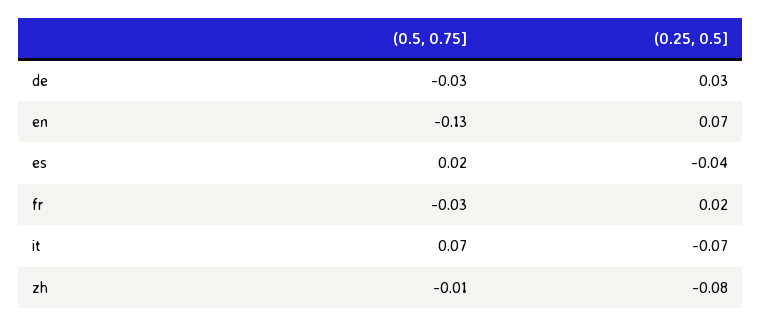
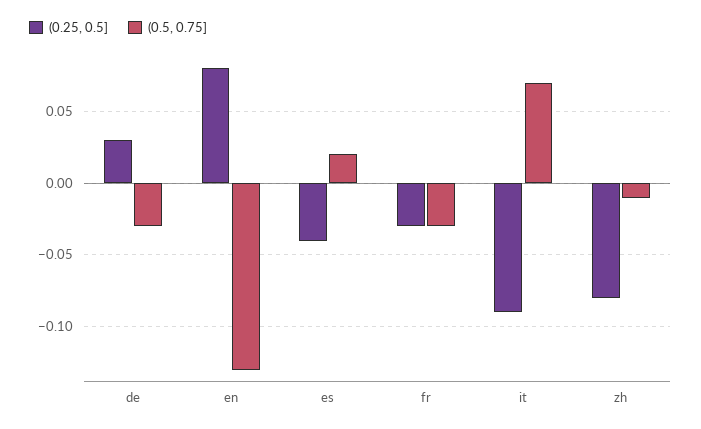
  {
    "(0.5, 0.75]": {
      "de": -0.03,
      "en": -0.13,
      "es": 0.02,
      "fr": -0.03,
      "it": 0.07,
      "zh": -0.01
    },
    "(0.25, 0.5]": {
      "de": 0.03,
-     "en": 0.07,
+     "en": 0.08,
      "es": -0.04,
-     "fr": 0.02,
+     "fr": -0.03,
-     "it": -0.07,
+     "it": -0.09,
      "zh": -0.08
    }
  }

